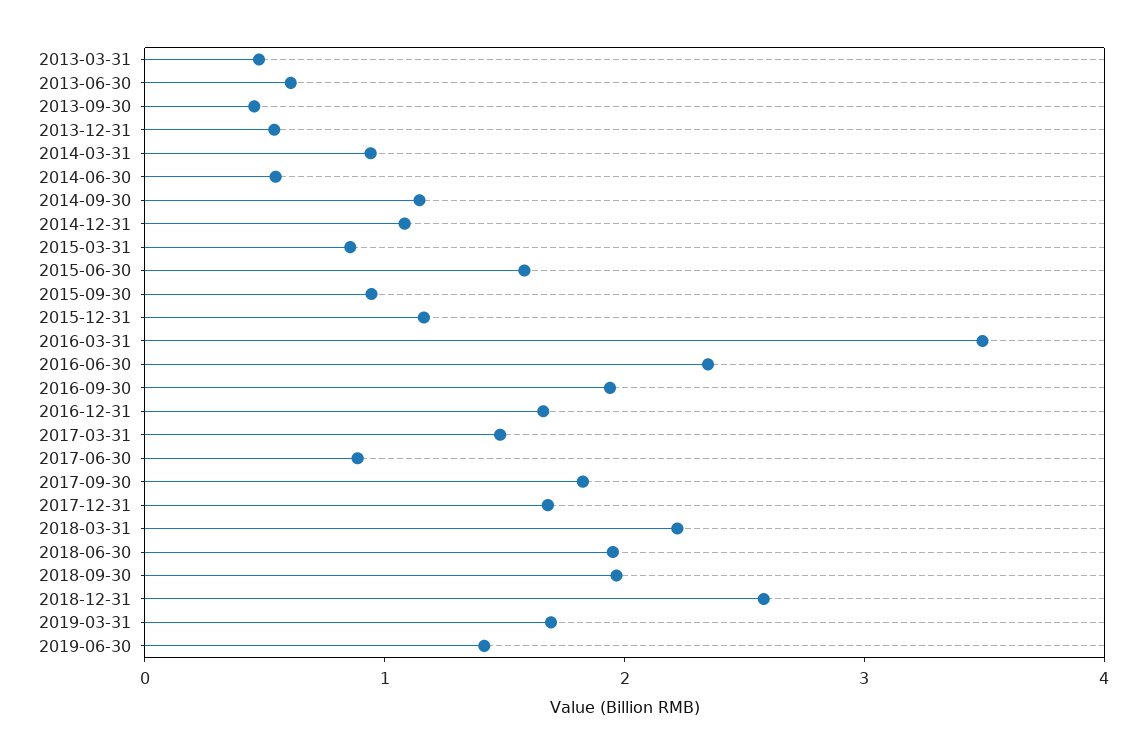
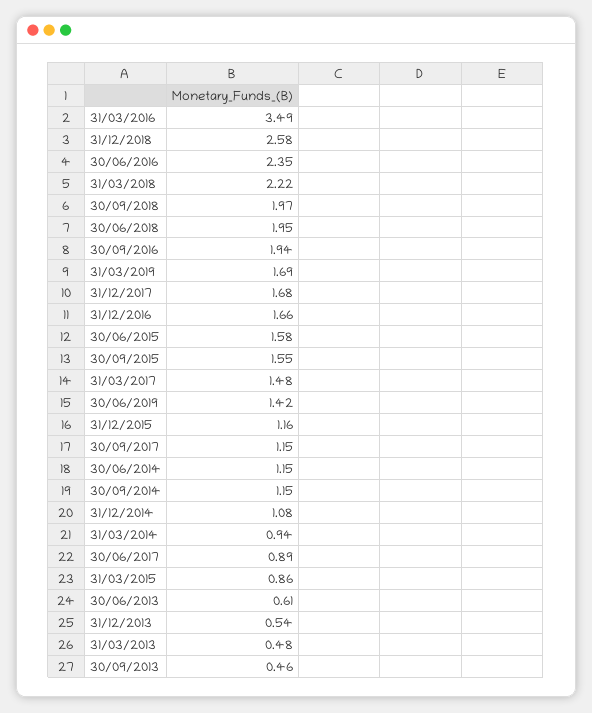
  {
    "2013-03-31": 0.48,
    "2013-06-30": 0.61,
    "2013-09-30": 0.46,
    "2013-12-31": 0.54,
    "2014-03-31": 0.94,
-   "2014-06-30": 0.6,
+   "2014-06-30": 1.15,
    "2014-09-30": 1.15,
    "2014-12-31": 1.08,
    "2015-03-31": 0.86,
    "2015-06-30": 1.58,
-   "2015-09-30": 1,
+   "2015-09-30": 1.55,
    "2015-12-31": 1.16,
    "2016-03-31": 3.49,
    "2016-06-30": 2.35,
    "2016-09-30": 1.94,
    "2016-12-31": 1.66,
    "2017-03-31": 1.48,
    "2017-06-30": 0.89,
-   "2017-09-30": 1.8,
+   "2017-09-30": 1.15,
    "2017-12-31": 1.68,
    "2018-03-31": 2.22,
    "2018-06-30": 1.95,
    "2018-09-30": 1.97,
    "2018-12-31": 2.58,
    "2019-03-31": 1.69,
    "2019-06-30": 1.42
  }

